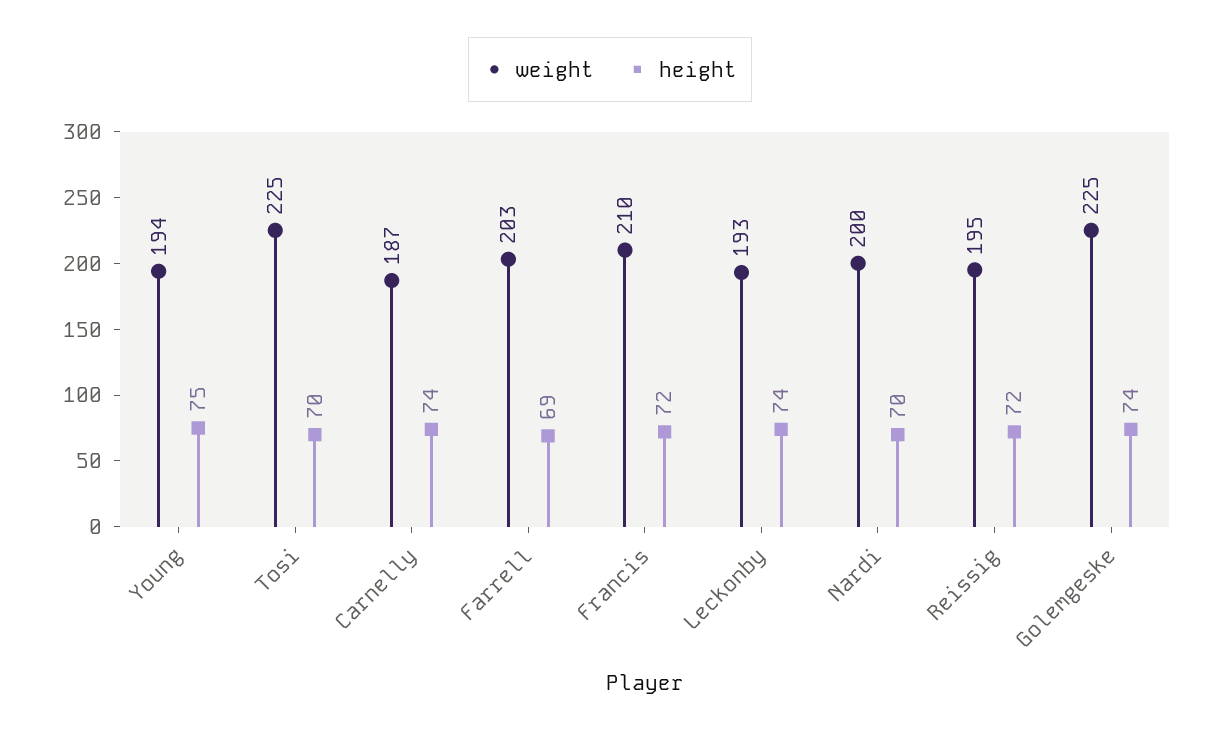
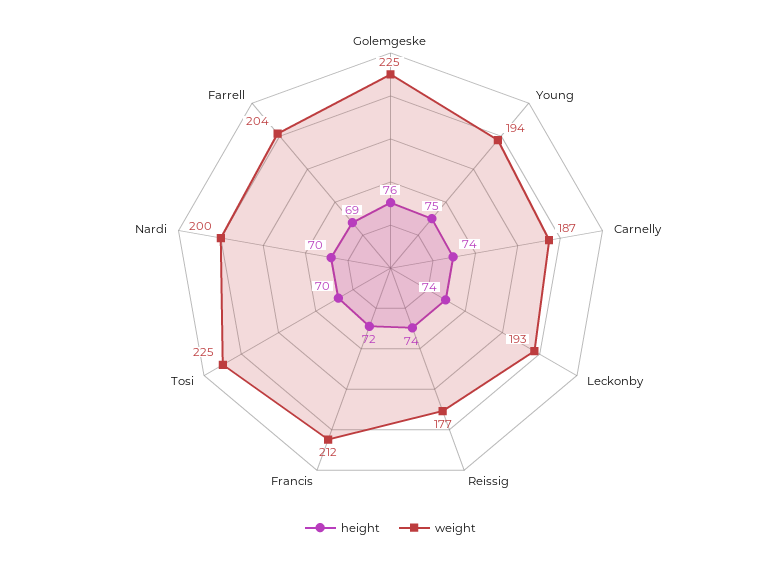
  {
    "weight": {
      "Young": 194,
      "Tosi": 225,
      "Carnelly": 187,
-     "Farrell": 203,
+     "Farrell": 204,
-     "Francis": 210,
+     "Francis": 212,
      "Leckonby": 193,
      "Nardi": 200,
-     "Reissig": 195,
+     "Reissig": 177,
      "Golemgeske": 225
    },
    "height": {
      "Young": 75,
      "Tosi": 70,
      "Carnelly": 74,
      "Farrell": 69,
      "Francis": 72,
      "Leckonby": 74,
      "Nardi": 70,
-     "Reissig": 72,
+     "Reissig": 74,
-     "Golemgeske": 74
+     "Golemgeske": 76
    }
  }

